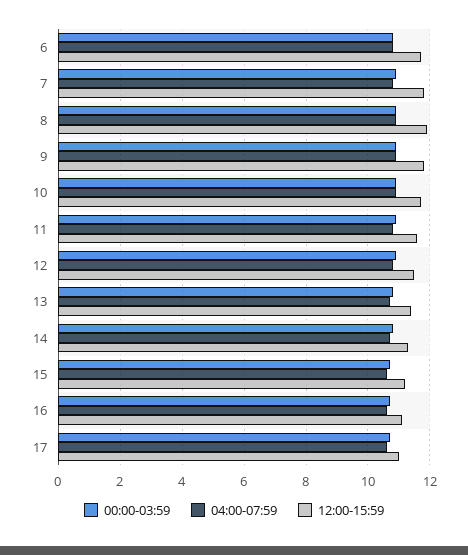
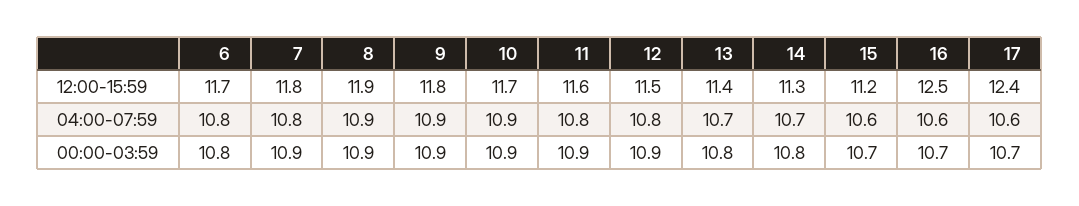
  {
    "00:00-03:59": {
      "6": 10.8,
      "7": 10.9,
      "8": 10.9,
      "9": 10.9,
      "10": 10.9,
      "11": 10.9,
      "12": 10.9,
      "13": 10.8,
      "14": 10.8,
      "15": 10.7,
      "16": 10.7,
      "17": 10.7
    },
    "04:00-07:59": {
      "6": 10.8,
      "7": 10.8,
      "8": 10.9,
      "9": 10.9,
      "10": 10.9,
      "11": 10.8,
      "12": 10.8,
      "13": 10.7,
      "14": 10.7,
      "15": 10.6,
      "16": 10.6,
      "17": 10.6
    },
    "12:00-15:59": {
      "6": 11.7,
      "7": 11.8,
      "8": 11.9,
      "9": 11.8,
      "10": 11.7,
      "11": 11.6,
      "12": 11.5,
      "13": 11.4,
      "14": 11.3,
      "15": 11.2,
-     "16": 11,
+     "16": 12.5,
-     "17": 11
+     "17": 12.4
    }
  }

